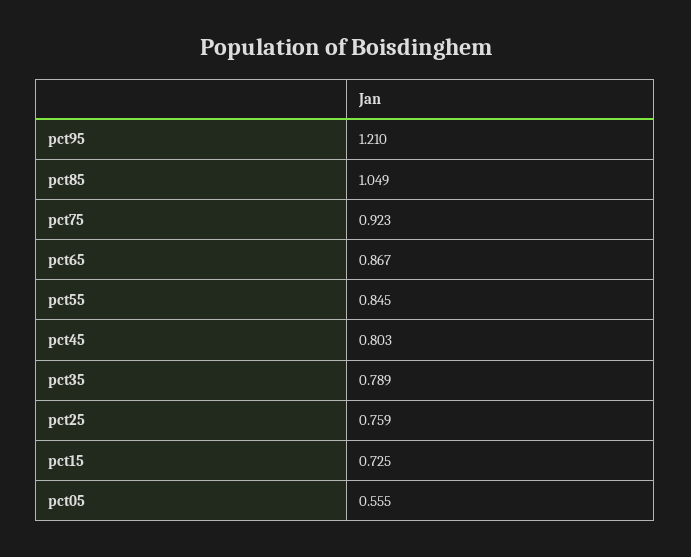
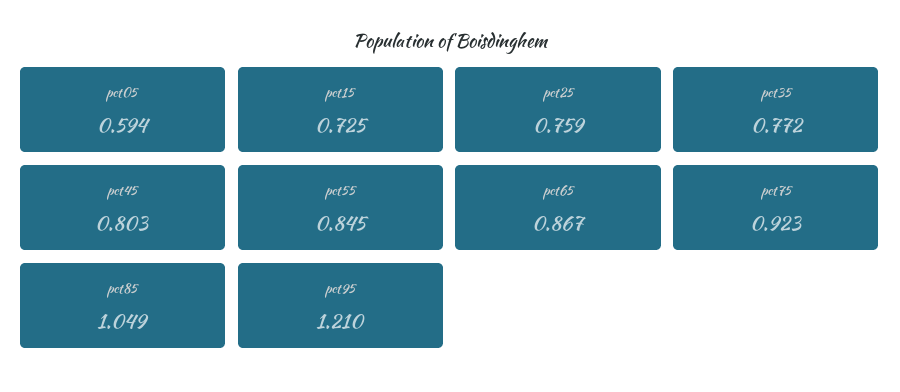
  {
    "pct95": 1.21,
    "pct85": 1.049,
    "pct75": 0.923,
    "pct65": 0.867,
    "pct55": 0.845,
    "pct45": 0.803,
-   "pct35": 0.789,
+   "pct35": 0.772,
    "pct25": 0.759,
    "pct15": 0.725,
-   "pct05": 0.555
+   "pct05": 0.594
  }

